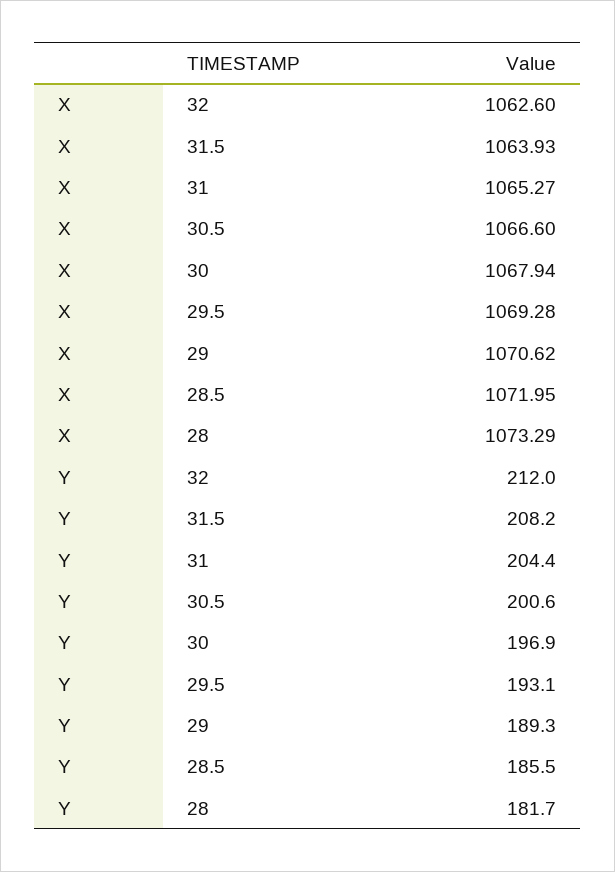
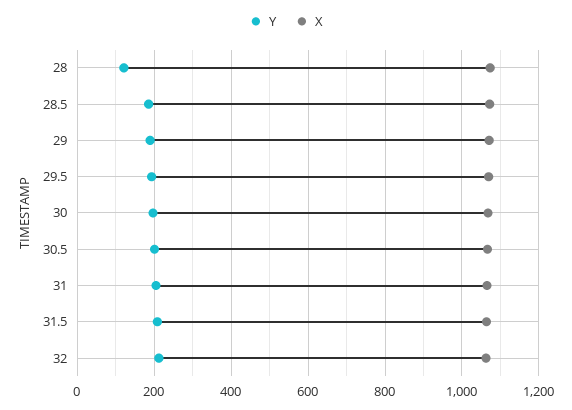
  {
    "X": {
      "32": 1062.6,
      "31.5": 1063.93,
      "31": 1065.27,
      "30.5": 1066.6,
      "30": 1067.94,
      "29.5": 1069.28,
      "29": 1070.62,
      "28.5": 1071.95,
      "28": 1073.29
    },
    "Y": {
      "32": 212,
      "31.5": 208.2,
      "31": 204.4,
      "30.5": 200.6,
      "30": 196.9,
      "29.5": 193.1,
      "29": 189.3,
      "28.5": 185.5,
-     "28": 181.7
+     "28": 120
    }
  }

